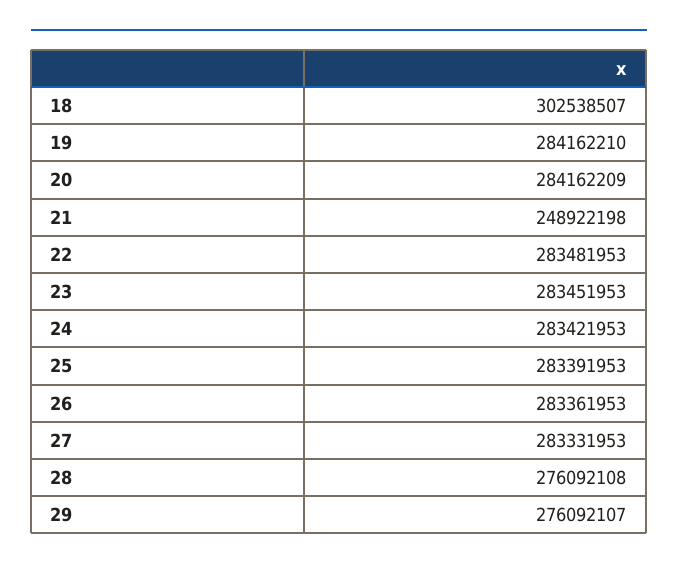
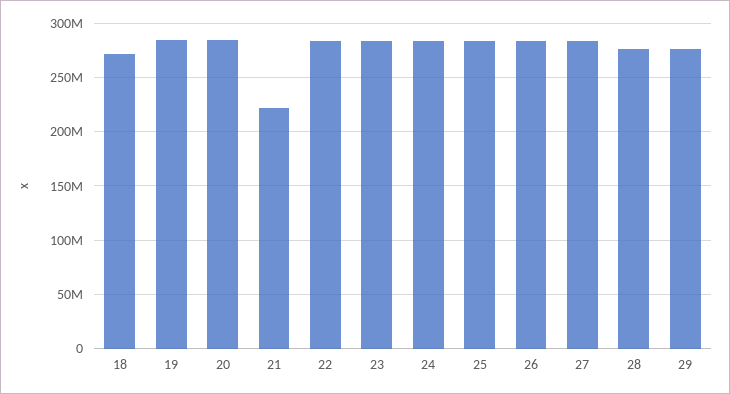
  {
-   "18": 302538507,
+   "18": 270000000,
    "19": 284162210,
    "20": 284162209,
-   "21": 248922198,
+   "21": 220000000,
    "22": 283481953,
    "23": 283451953,
    "24": 283421953,
    "25": 283391953,
    "26": 283361953,
    "27": 283331953,
    "28": 276092108,
    "29": 276092107
  }

